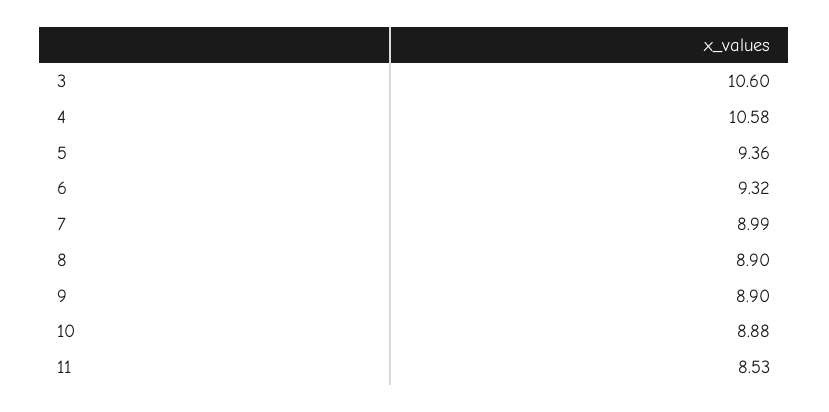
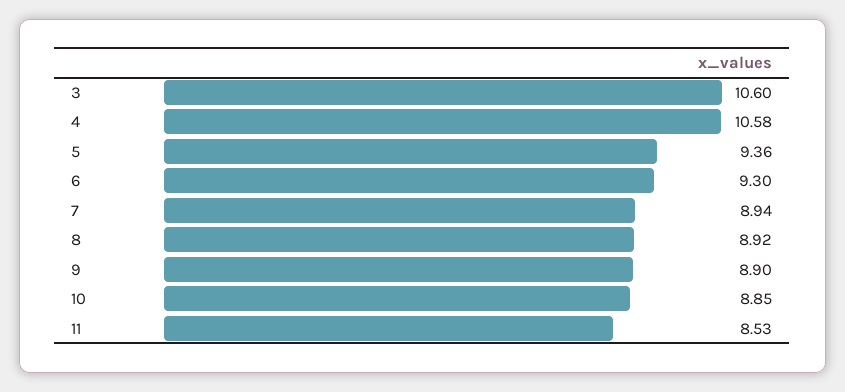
  {
    "3": 10.6,
    "4": 10.58,
    "5": 9.36,
-   "6": 9.32,
+   "6": 9.3,
-   "7": 8.99,
+   "7": 8.94,
-   "8": 8.9,
+   "8": 8.92,
    "9": 8.9,
-   "10": 8.88,
+   "10": 8.85,
    "11": 8.53
  }

